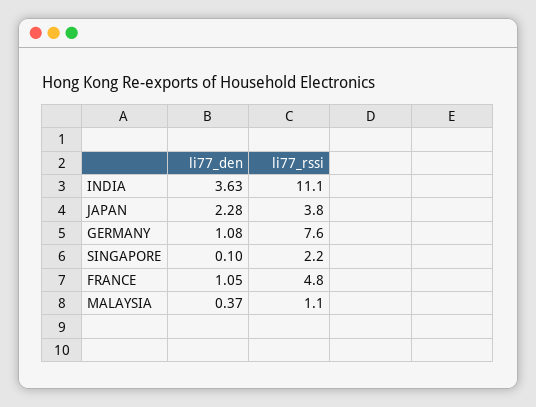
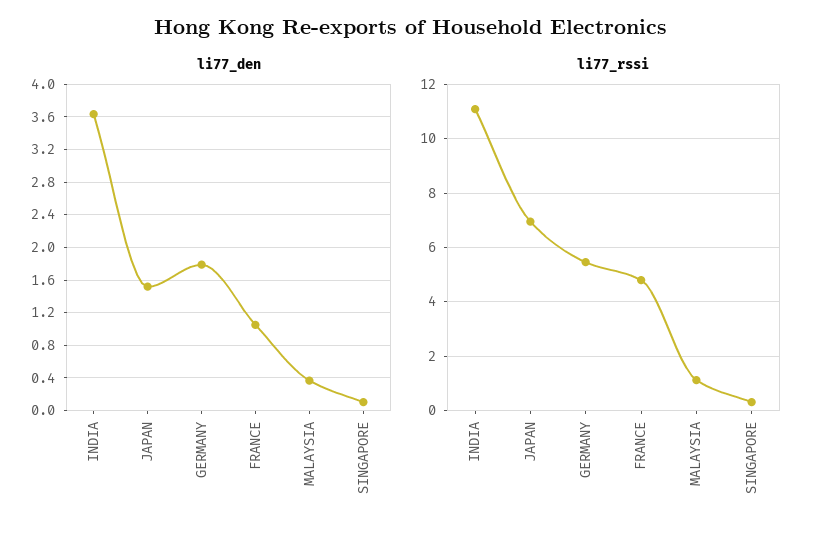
  {
    "li77_den": {
      "INDIA": 3.63,
-     "JAPAN": 2.28,
+     "JAPAN": 1.5,
-     "GERMANY": 1.08,
+     "GERMANY": 1.8,
      "SINGAPORE": 0.1,
      "FRANCE": 1.05,
      "MALAYSIA": 0.37
    },
    "li77_rssi": {
      "INDIA": 11.1,
-     "JAPAN": 3.8,
+     "JAPAN": 7,
-     "GERMANY": 7.6,
+     "GERMANY": 5.5,
-     "SINGAPORE": 2.2,
+     "SINGAPORE": 0.25,
      "FRANCE": 4.8,
      "MALAYSIA": 1.1
    }
  }

